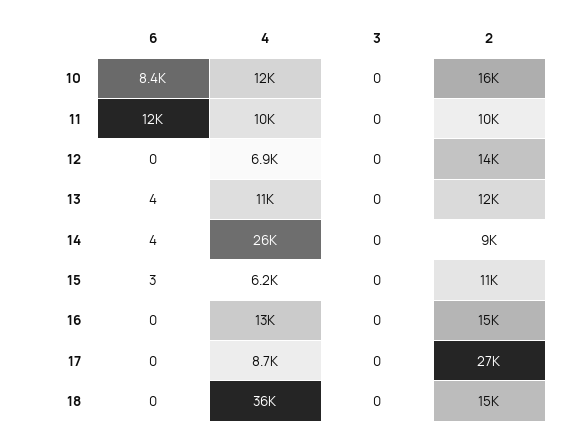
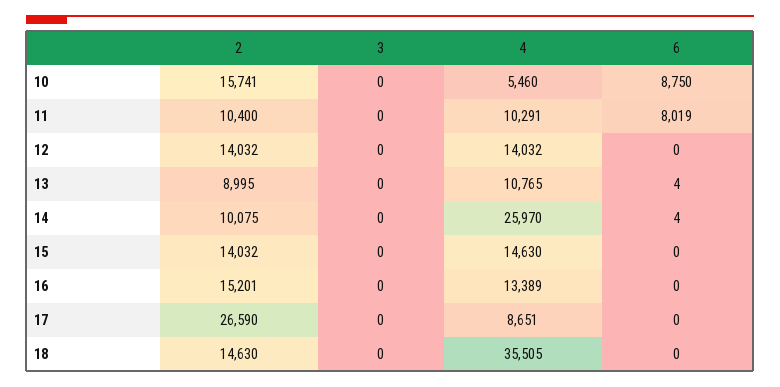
  {
    "6": {
-     "10": 8400,
+     "10": 8750,
-     "11": 12000,
+     "11": 8019,
      "12": 0,
      "13": 4,
      "14": 4,
-     "15": 3,
+     "15": 0,
      "16": 0,
      "17": 0,
      "18": 0
    },
    "4": {
-     "10": 12000,
+     "10": 5460,
      "11": 10291,
-     "12": 6900,
+     "12": 14032,
      "13": 10765,
      "14": 25970,
-     "15": 6200,
+     "15": 14630,
      "16": 13389,
      "17": 8651,
      "18": 35505
    },
    "3": {
      "10": 0,
      "11": 0,
      "12": 0,
      "13": 0,
      "14": 0,
      "15": 0,
      "16": 0,
      "17": 0,
      "18": 0
    },
    "2": {
      "10": 15741,
      "11": 10400,
      "12": 14032,
-     "13": 12000,
+     "13": 8995,
-     "14": 9000,
+     "14": 10075,
-     "15": 11000,
+     "15": 14032,
      "16": 15201,
      "17": 26590,
      "18": 14630
    }
  }

